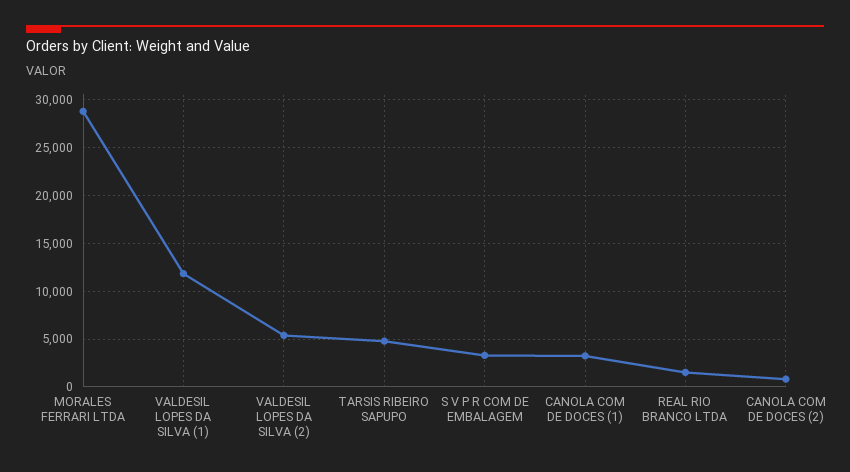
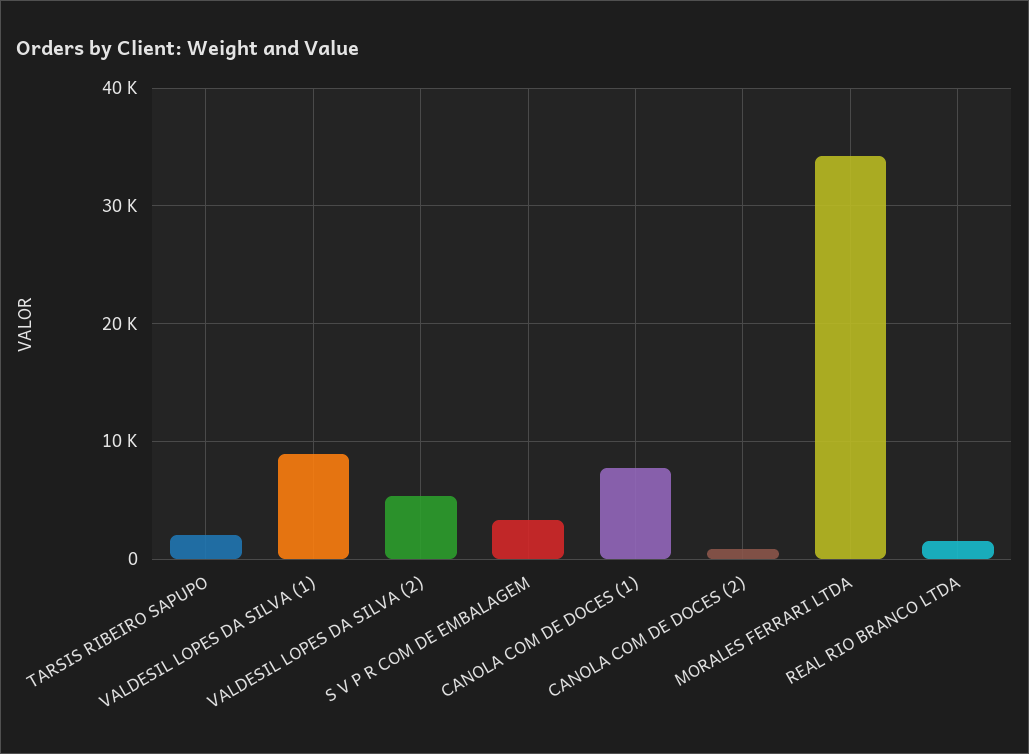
  {
-   "MORALES FERRARI LTDA": 29000,
+   "MORALES FERRARI LTDA": 34000,
-   "VALDESIL LOPES DA SILVA (1)": 12000,
+   "VALDESIL LOPES DA SILVA (1)": 9000,
    "VALDESIL LOPES DA SILVA (2)": 5000,
-   "TARSIS RIBEIRO SAPUPO": 5000,
+   "TARSIS RIBEIRO SAPUPO": 2000,
    "S V P R COM DE EMBALAGEM": 3000,
-   "CANOLA COM DE DOCES (1)": 3000,
+   "CANOLA COM DE DOCES (1)": 8000,
    "REAL RIO BRANCO LTDA": 2000,
    "CANOLA COM DE DOCES (2)": 1000
  }

